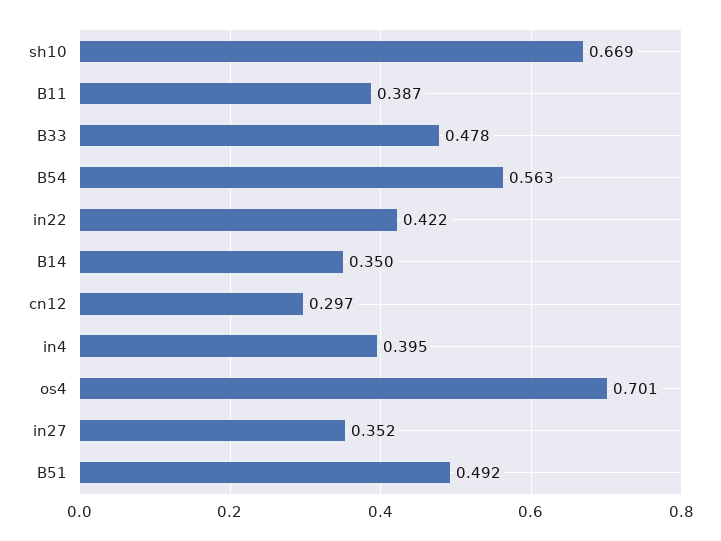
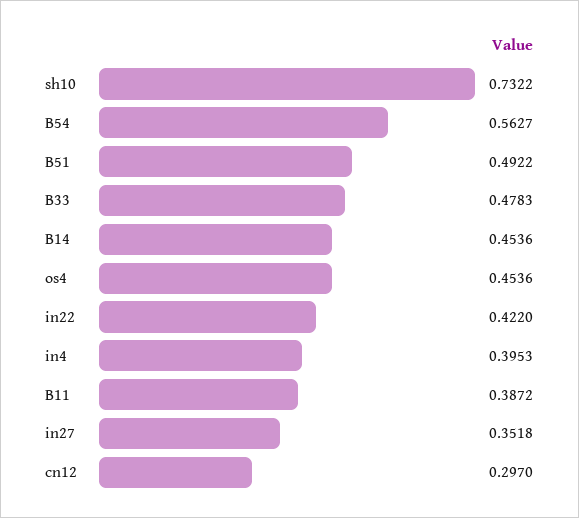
  {
-   "sh10": 0.669,
+   "sh10": 0.7322,
    "B11": 0.3872,
    "B33": 0.4783,
    "B54": 0.5627,
    "in22": 0.422,
-   "B14": 0.35,
+   "B14": 0.4536,
    "cn12": 0.297,
    "in4": 0.3953,
-   "os4": 0.701,
+   "os4": 0.4536,
    "in27": 0.3518,
    "B51": 0.4922
  }

